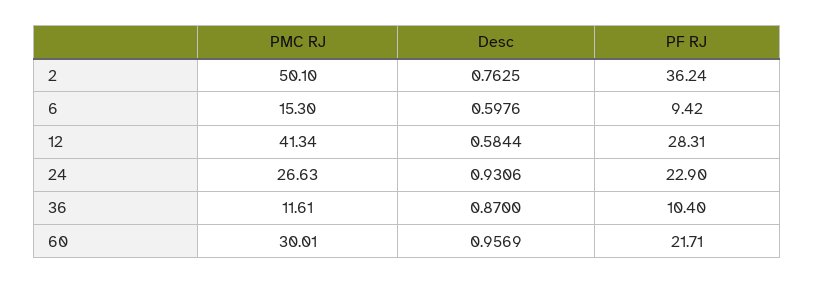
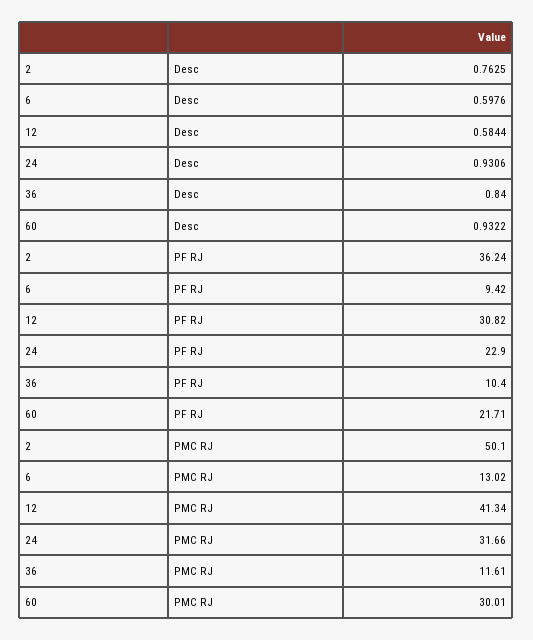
  {
    "PMC RJ": {
      "2": 50.1,
-     "6": 15.3,
+     "6": 13.02,
      "12": 41.34,
-     "24": 26.63,
+     "24": 31.66,
      "36": 11.61,
      "60": 30.01
    },
    "Desc": {
      "2": 0.7625,
      "6": 0.5976,
      "12": 0.5844,
      "24": 0.9306,
-     "36": 0.87,
+     "36": 0.84,
-     "60": 0.9569
+     "60": 0.9322
    },
    "PF RJ": {
      "2": 36.24,
      "6": 9.42,
-     "12": 28.31,
+     "12": 30.82,
      "24": 22.9,
      "36": 10.4,
      "60": 21.71
    }
  }

